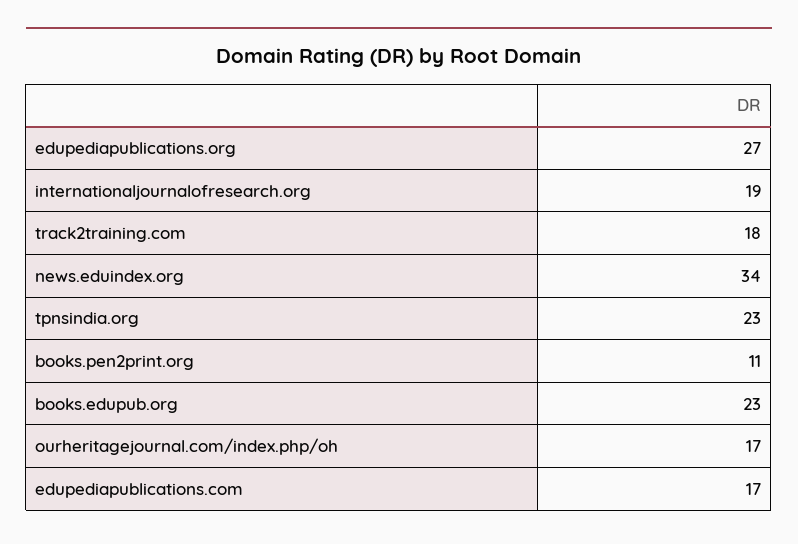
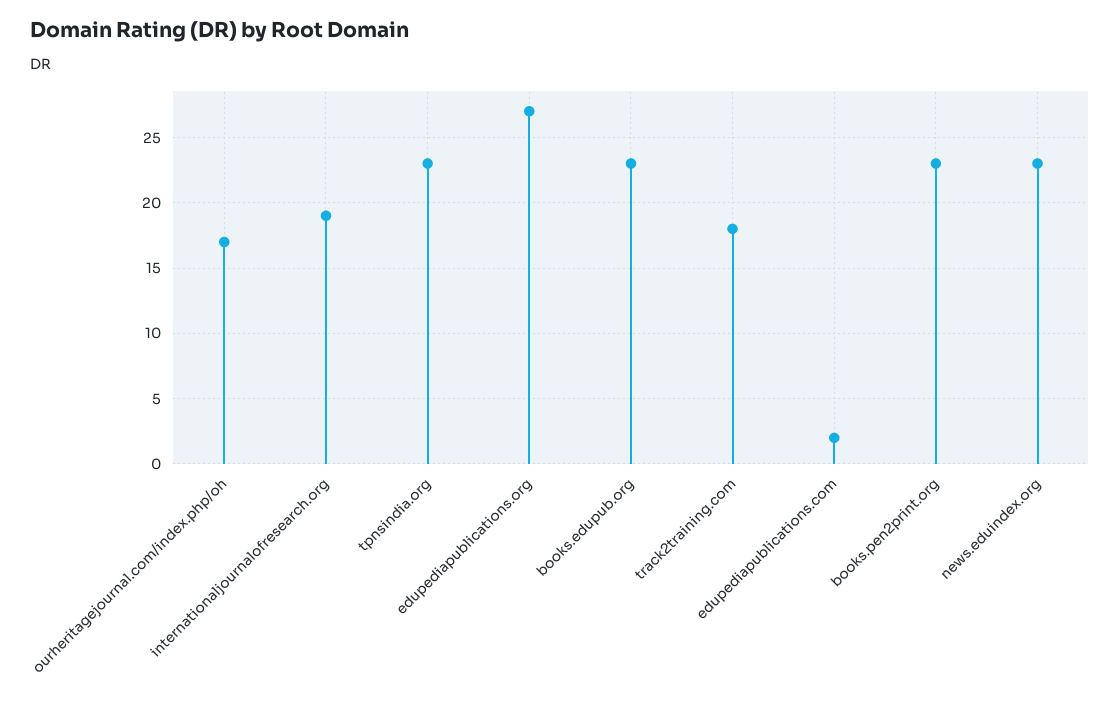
  {
    "edupediapublications.org": 27,
    "internationaljournalofresearch.org": 19,
    "track2training.com": 18,
-   "news.eduindex.org": 34,
+   "news.eduindex.org": 23,
    "tpnsindia.org": 23,
-   "books.pen2print.org": 11,
+   "books.pen2print.org": 23,
    "books.edupub.org": 23,
    "ourheritagejournal.com/index.php/oh": 17,
-   "edupediapublications.com": 17
+   "edupediapublications.com": 2
  }

